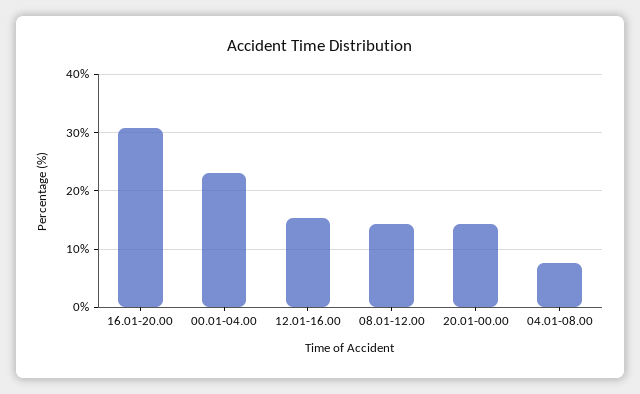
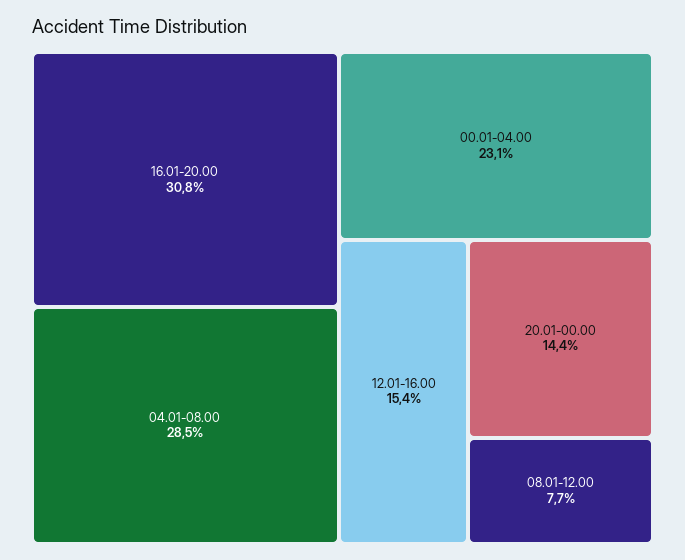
  {
    "16.01-20.00": 30.8,
    "00.01-04.00": 23.1,
    "12.01-16.00": 15.4,
-   "08.01-12.00": 14,
+   "08.01-12.00": 7.7,
    "20.01-00.00": 14.4,
-   "04.01-08.00": 8
+   "04.01-08.00": 28.5
  }

